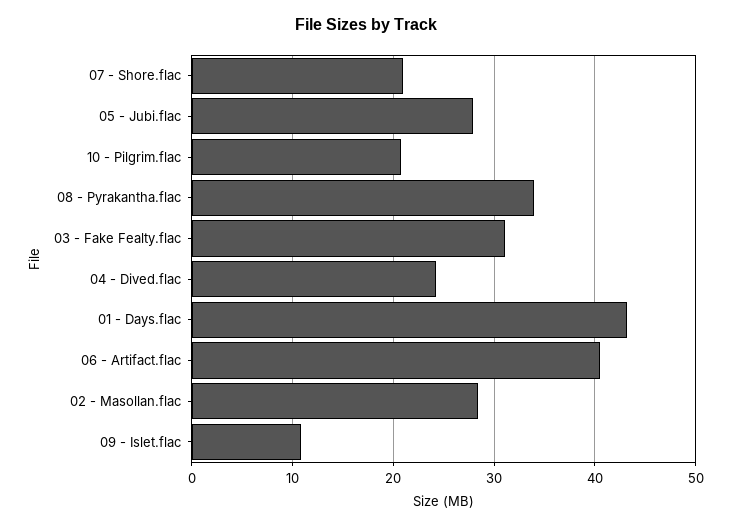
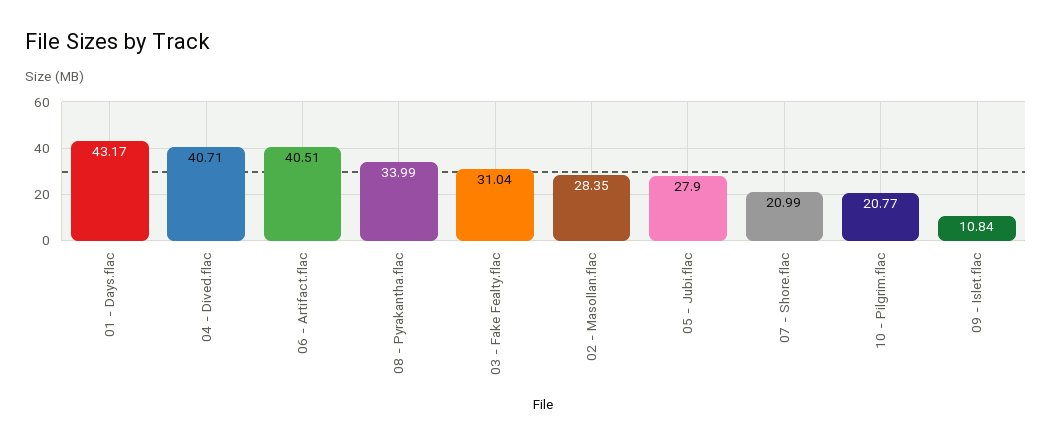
  {
    "07 - Shore.flac": 20.99,
    "05 - Jubi.flac": 27.9,
    "10 - Pilgrim.flac": 20.77,
    "08 - Pyrakantha.flac": 33.99,
    "03 - Fake Fealty.flac": 31.04,
-   "04 - Dived.flac": 24,
+   "04 - Dived.flac": 40.71,
    "01 - Days.flac": 43.17,
    "06 - Artifact.flac": 40.51,
    "02 - Masollan.flac": 28.35,
    "09 - Islet.flac": 10.84
  }

